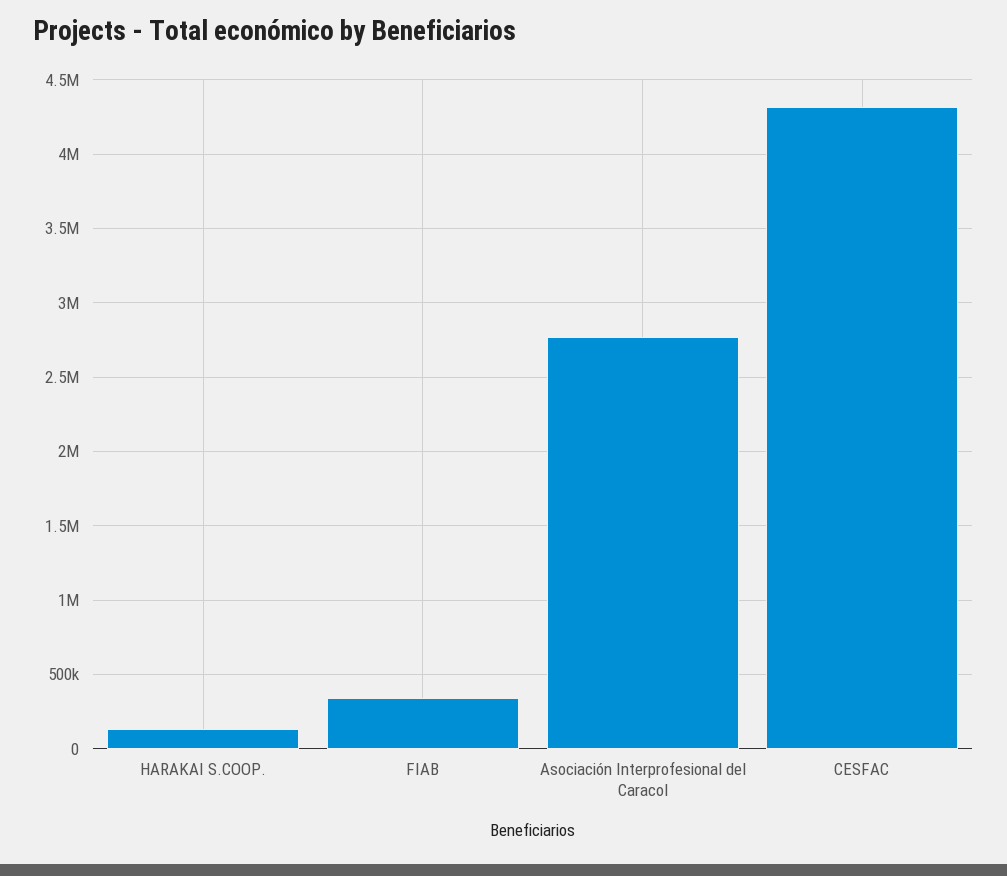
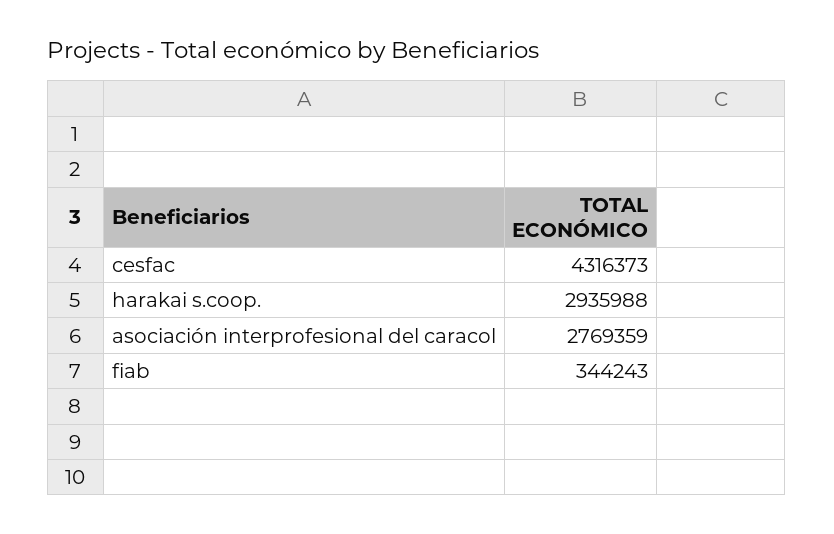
  {
-   "HARAKAI S.COOP.": 150000,
+   "HARAKAI S.COOP.": 2935988,
    "FIAB": 344243,
    "Asociación Interprofesional del Caracol": 2769359,
    "CESFAC": 4316373
  }

